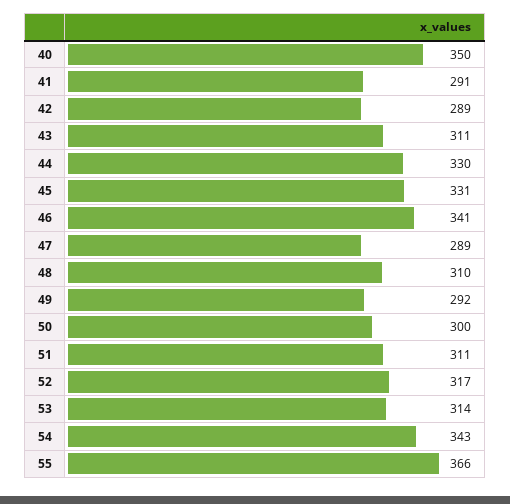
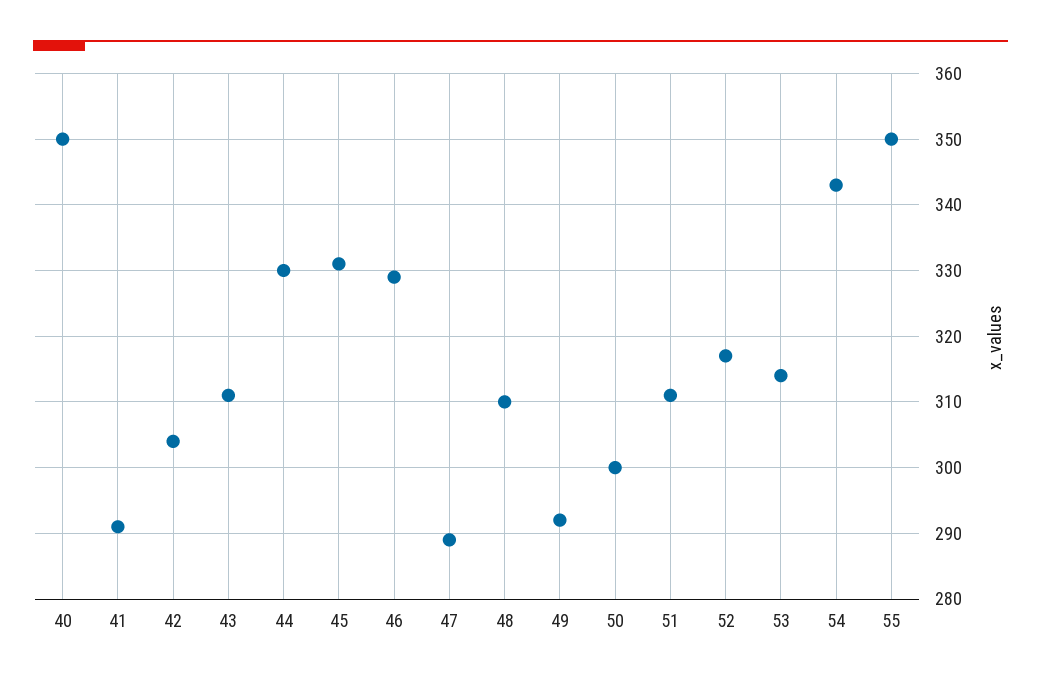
  {
    "40": 350,
    "41": 291,
-   "42": 289,
+   "42": 304,
    "43": 311,
    "44": 330,
    "45": 331,
-   "46": 341,
+   "46": 329,
    "47": 289,
    "48": 310,
    "49": 292,
    "50": 300,
    "51": 311,
    "52": 317,
    "53": 314,
    "54": 343,
-   "55": 366
+   "55": 350
  }

